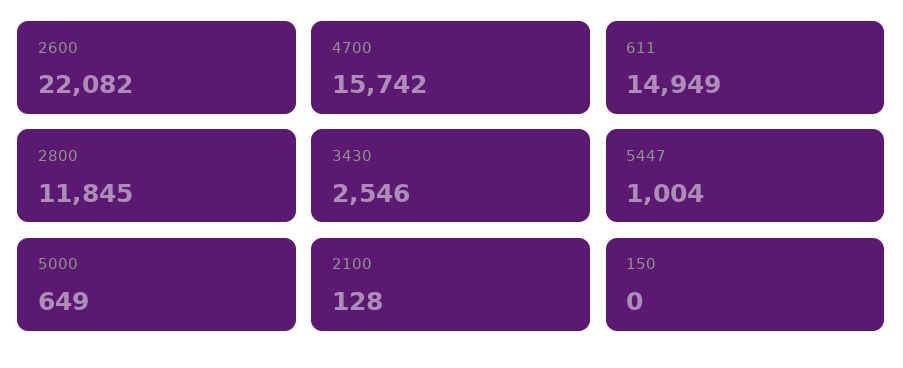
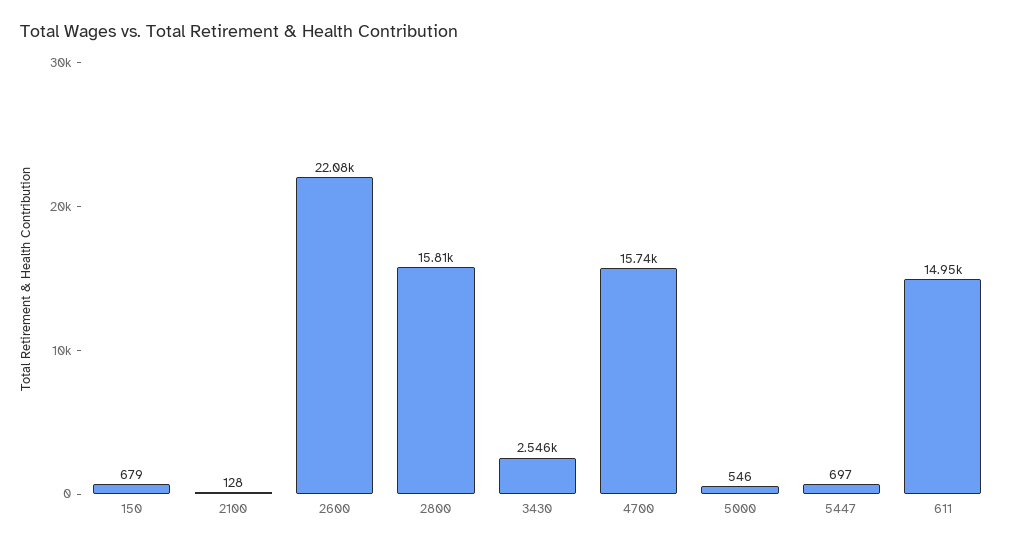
  {
    "2600": 22082,
    "4700": 15742,
    "611": 14949,
-   "2800": 11845,
+   "2800": 15810,
    "3430": 2546,
-   "5447": 1004,
+   "5447": 697,
-   "5000": 649,
+   "5000": 546,
    "2100": 128,
-   "150": 0
+   "150": 679
  }

